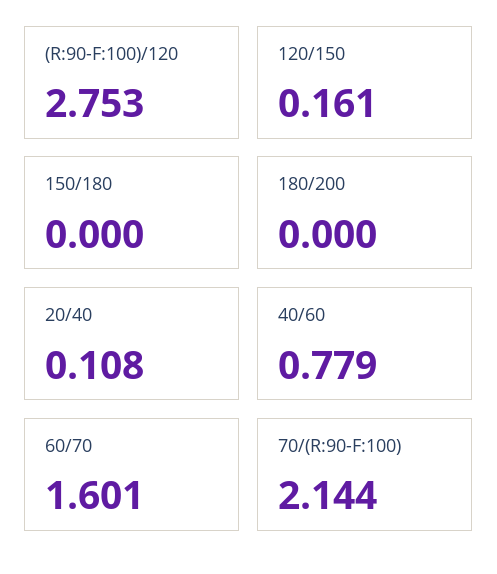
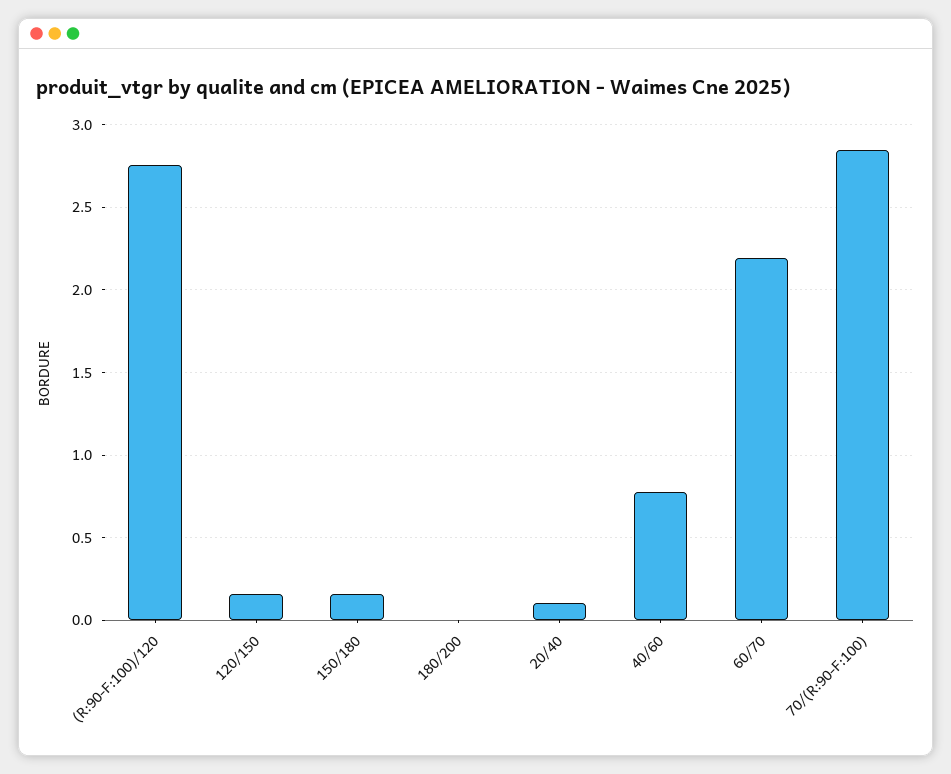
  {
    "(R:90-F:100)/120": 2.753,
    "120/150": 0.161,
-   "150/180": 0,
+   "150/180": 0.15,
    "180/200": 0,
    "20/40": 0.108,
    "40/60": 0.779,
-   "60/70": 1.601,
+   "60/70": 2.2,
-   "70/(R:90-F:100)": 2.144
+   "70/(R:90-F:100)": 2.85
  }

